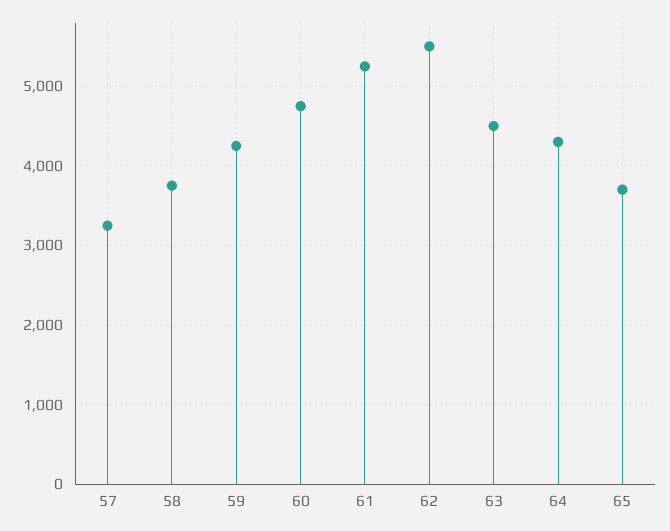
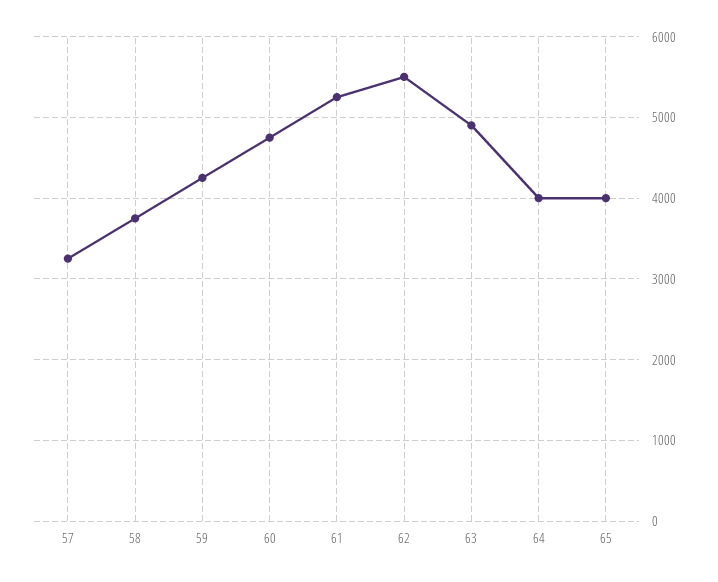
  {
    "57": 3300,
    "58": 3800,
    "59": 4300,
    "60": 4800,
    "61": 5300,
    "62": 5500,
-   "63": 4500,
+   "63": 4900,
-   "64": 4300,
+   "64": 4000,
-   "65": 3700
+   "65": 4000
  }

